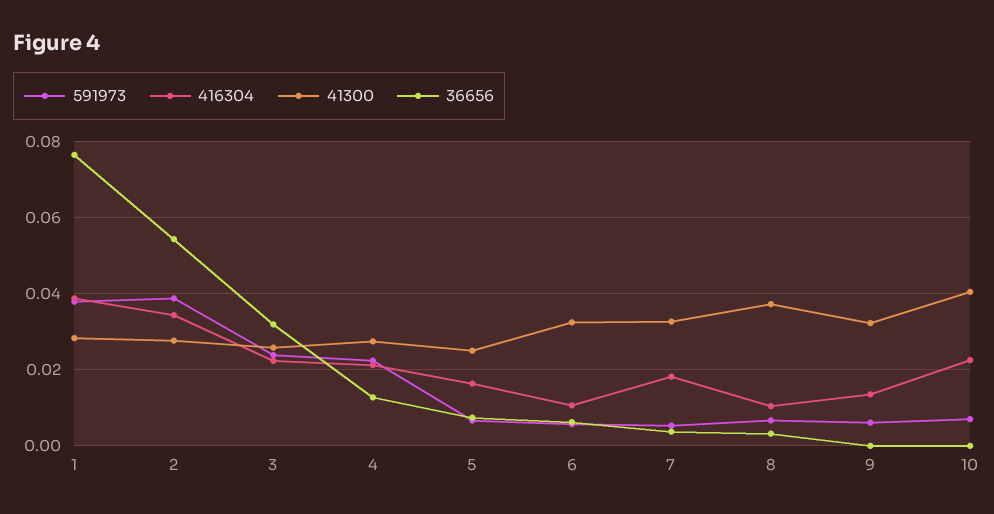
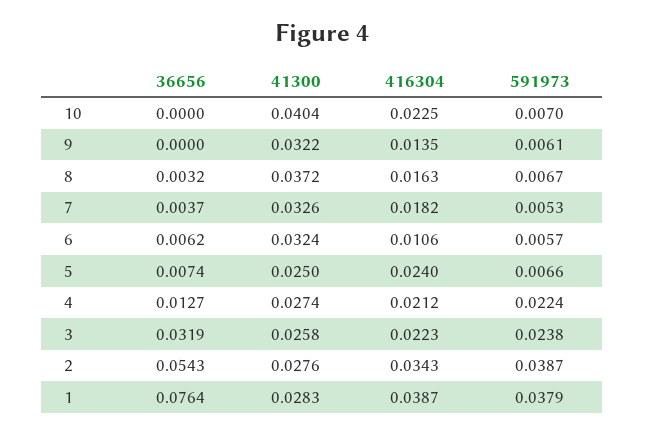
  {
    "591973": {
      "1": 0.0379,
      "2": 0.0387,
      "3": 0.0238,
      "4": 0.0224,
      "5": 0.0066,
      "6": 0.0057,
      "7": 0.0053,
      "8": 0.0067,
      "9": 0.0061,
      "10": 0.007
    },
    "416304": {
      "1": 0.0387,
      "2": 0.0343,
      "3": 0.0223,
      "4": 0.0212,
-     "5": 0.016,
+     "5": 0.024,
      "6": 0.0106,
      "7": 0.0182,
-     "8": 0.01,
+     "8": 0.0163,
      "9": 0.0135,
      "10": 0.0225
    },
    "41300": {
      "1": 0.0283,
      "2": 0.0276,
      "3": 0.0258,
      "4": 0.0274,
      "5": 0.025,
      "6": 0.0324,
      "7": 0.0326,
      "8": 0.0372,
      "9": 0.0322,
      "10": 0.0404
    },
    "36656": {
      "1": 0.0764,
      "2": 0.0543,
      "3": 0.0319,
      "4": 0.0127,
      "5": 0.0074,
      "6": 0.0062,
      "7": 0.0037,
      "8": 0.0032,
      "9": 0,
      "10": 0
    }
  }

